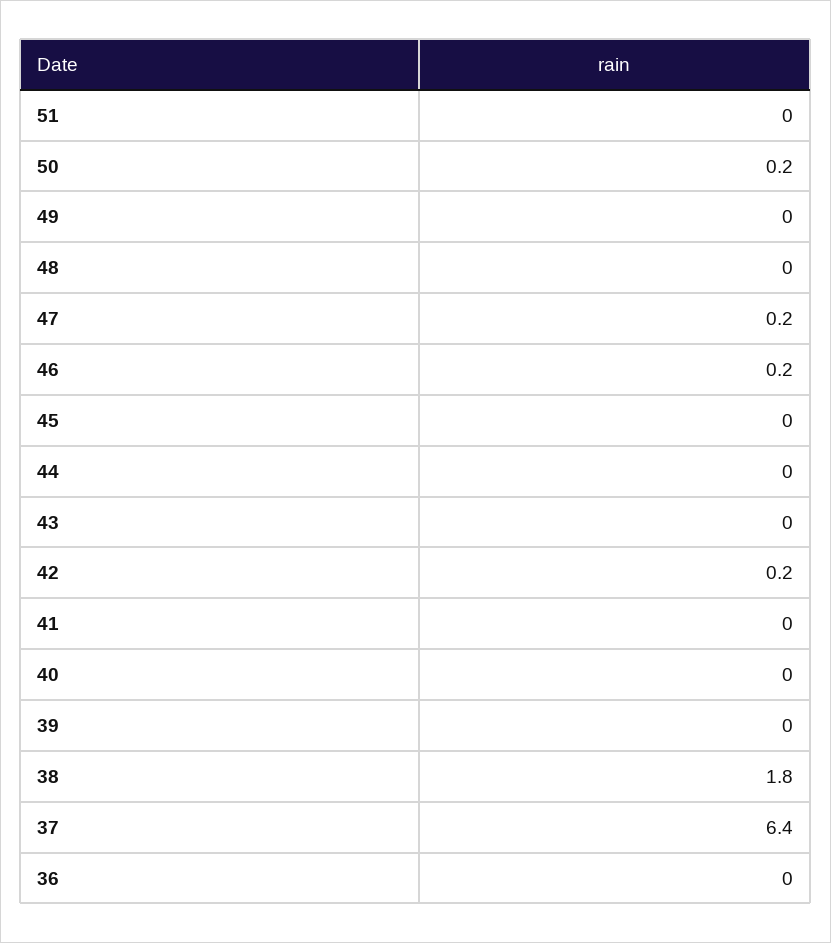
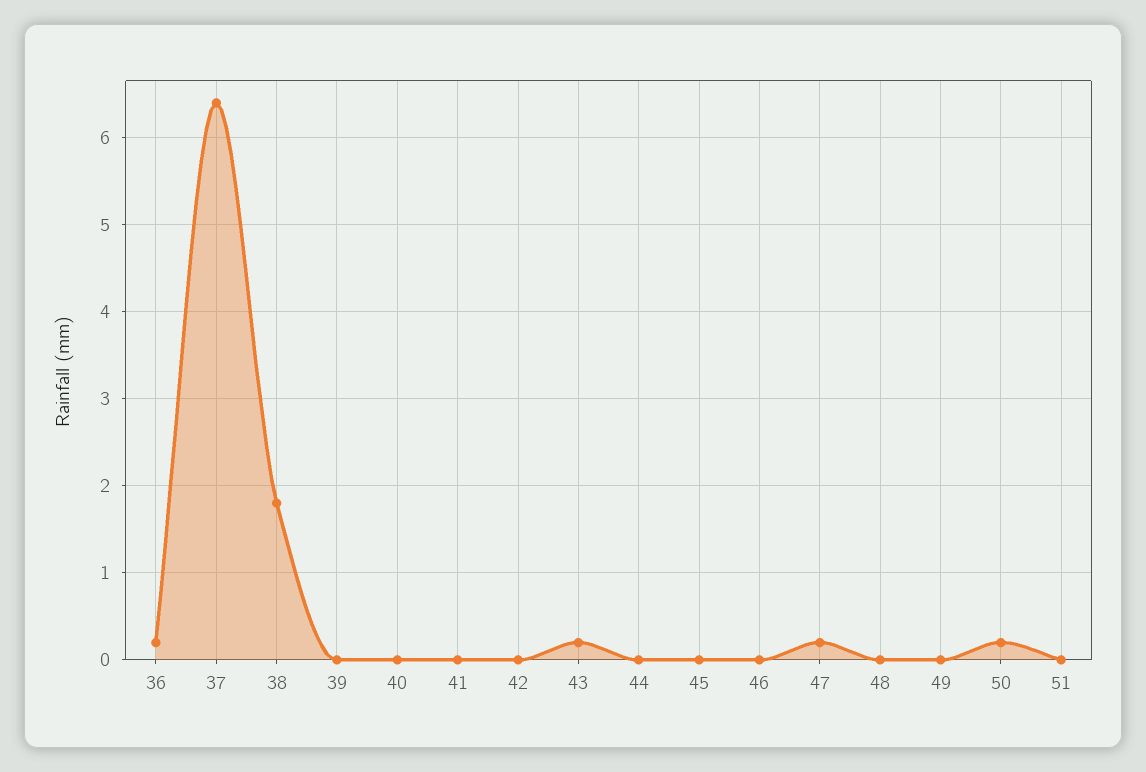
  {
    "51": 0,
    "50": 0.2,
    "49": 0,
    "48": 0,
    "47": 0.2,
-   "46": 0.2,
+   "46": 0,
    "45": 0,
    "44": 0,
-   "43": 0,
+   "43": 0.2,
-   "42": 0.2,
+   "42": 0,
    "41": 0,
    "40": 0,
    "39": 0,
    "38": 1.8,
    "37": 6.4,
-   "36": 0
+   "36": 0.2
  }

